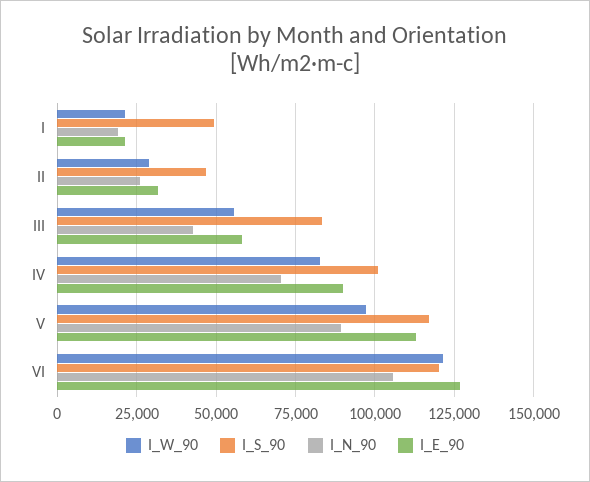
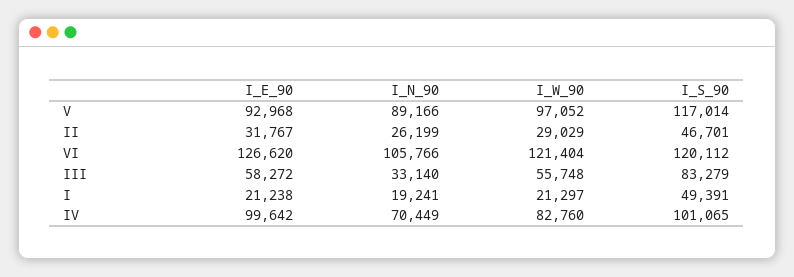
  {
    "I_W_90": {
      "I": 21297,
      "II": 29029,
      "III": 55748,
      "IV": 82760,
      "V": 97052,
      "VI": 121404
    },
    "I_S_90": {
      "I": 49391,
      "II": 46701,
      "III": 83279,
      "IV": 101065,
      "V": 117014,
      "VI": 120112
    },
    "I_N_90": {
      "I": 19241,
      "II": 26199,
-     "III": 42500,
+     "III": 33140,
      "IV": 70449,
      "V": 89166,
      "VI": 105766
    },
    "I_E_90": {
      "I": 21238,
      "II": 31767,
      "III": 58272,
-     "IV": 90000,
+     "IV": 99642,
-     "V": 112500,
+     "V": 92968,
      "VI": 126620
    }
  }

